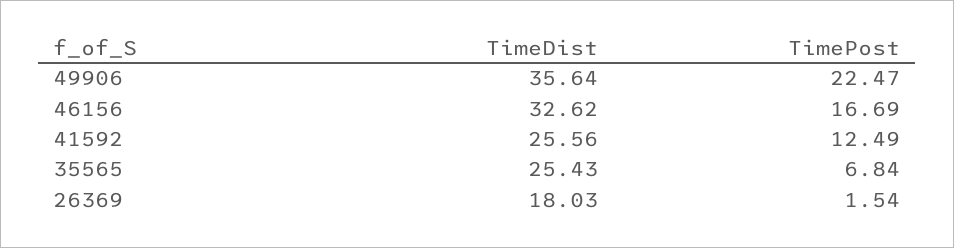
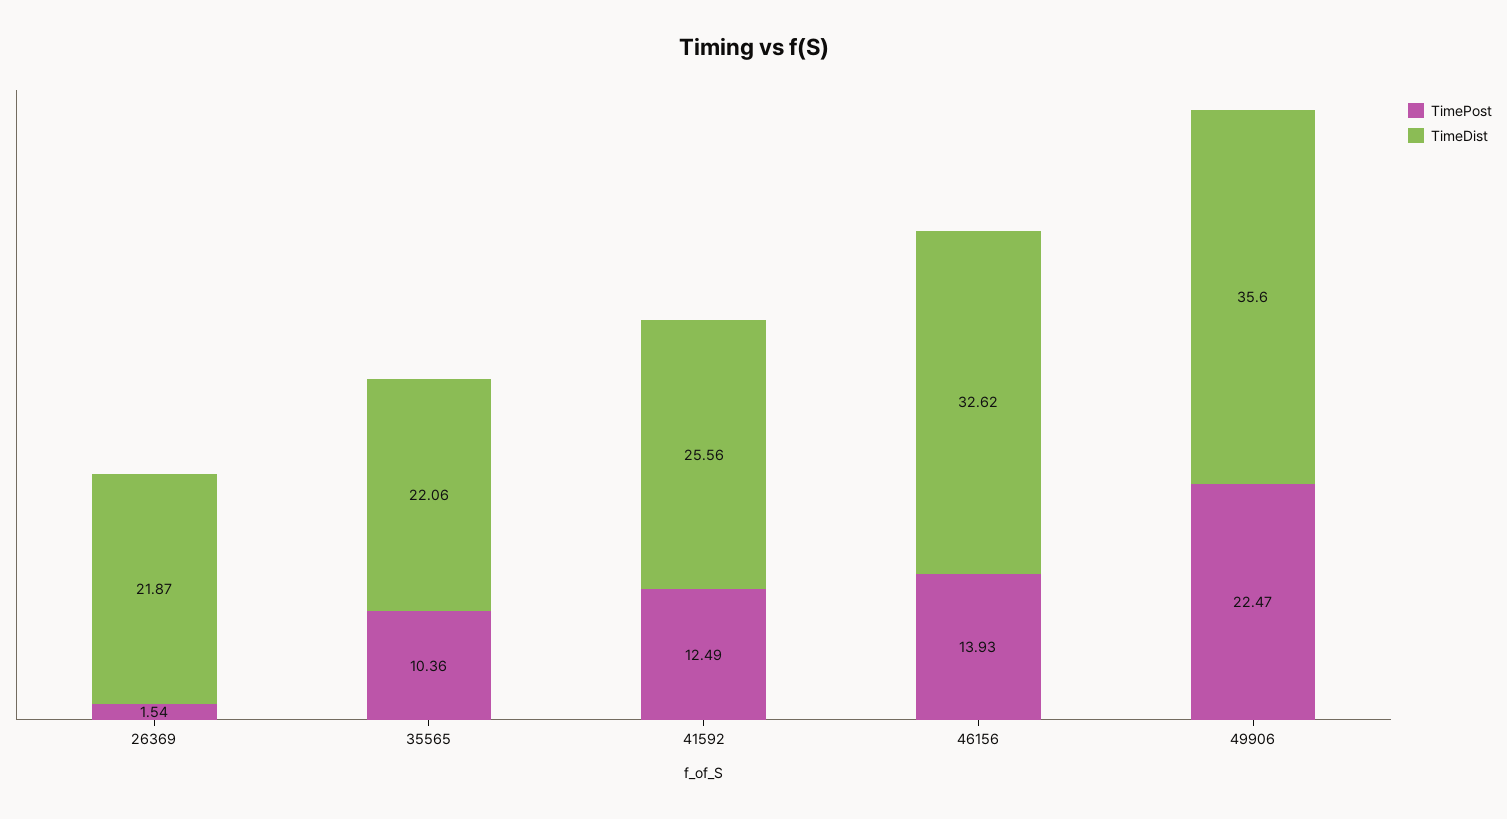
  {
    "TimeDist": {
-     "49906": 35.64,
+     "49906": 35.6,
      "46156": 32.62,
      "41592": 25.56,
-     "35565": 25.43,
+     "35565": 22.06,
-     "26369": 18.03
+     "26369": 21.87
    },
    "TimePost": {
      "49906": 22.47,
-     "46156": 16.69,
+     "46156": 13.93,
      "41592": 12.49,
-     "35565": 6.84,
+     "35565": 10.36,
      "26369": 1.54
    }
  }

